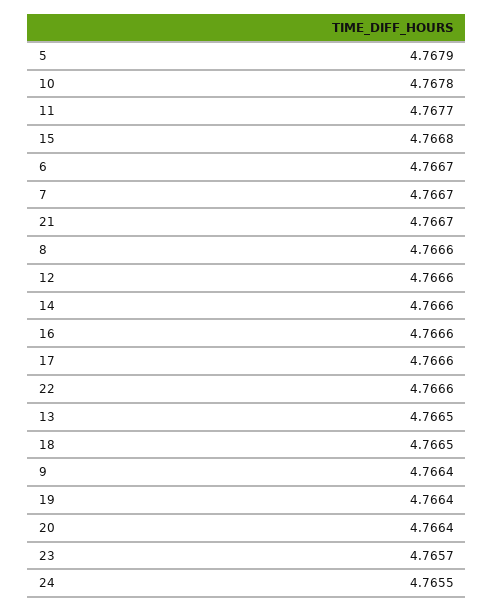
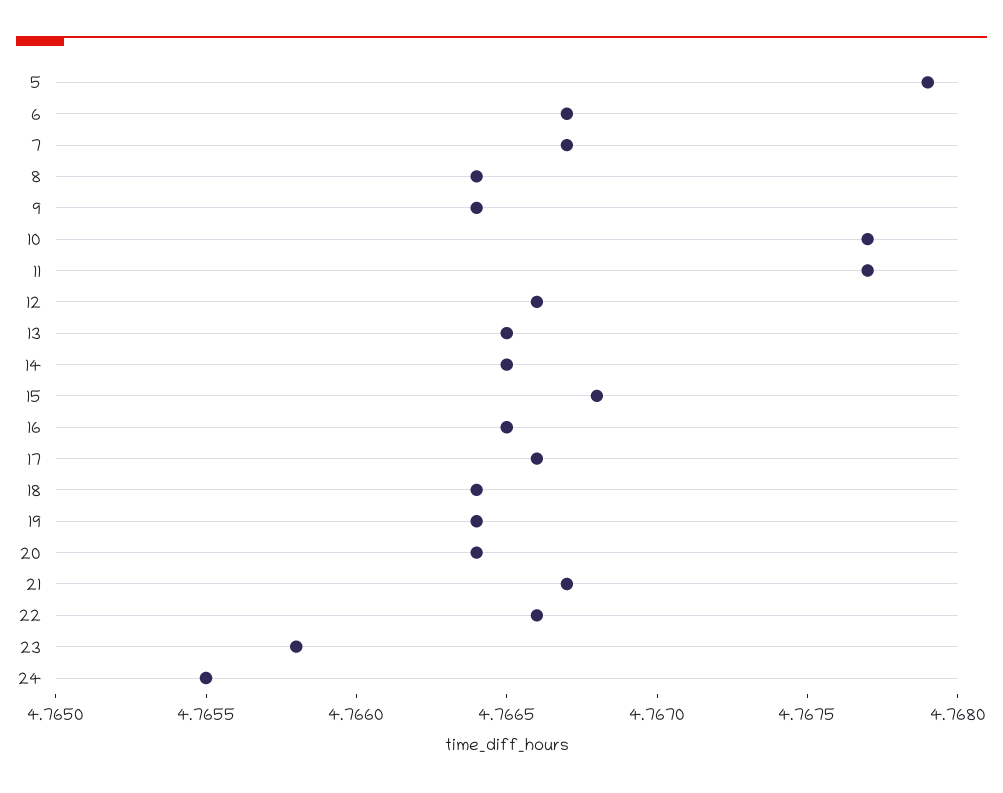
  {
    "5": 4.7679,
-   "10": 4.7678,
+   "10": 4.7677,
    "11": 4.7677,
    "15": 4.7668,
    "6": 4.7667,
    "7": 4.7667,
    "21": 4.7667,
-   "8": 4.7666,
+   "8": 4.7664,
    "12": 4.7666,
-   "14": 4.7666,
+   "14": 4.7665,
-   "16": 4.7666,
+   "16": 4.7665,
    "17": 4.7666,
    "22": 4.7666,
    "13": 4.7665,
-   "18": 4.7665,
+   "18": 4.7664,
    "9": 4.7664,
    "19": 4.7664,
    "20": 4.7664,
-   "23": 4.7657,
+   "23": 4.7658,
    "24": 4.7655
  }

